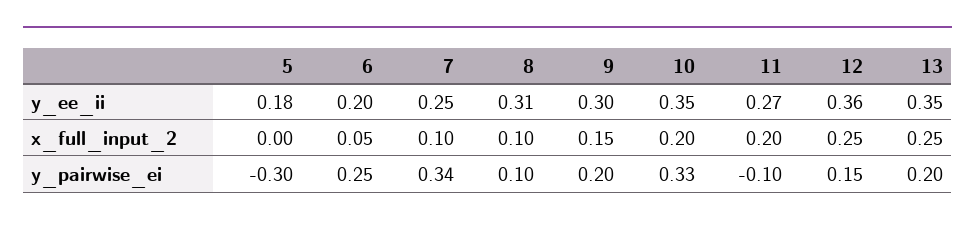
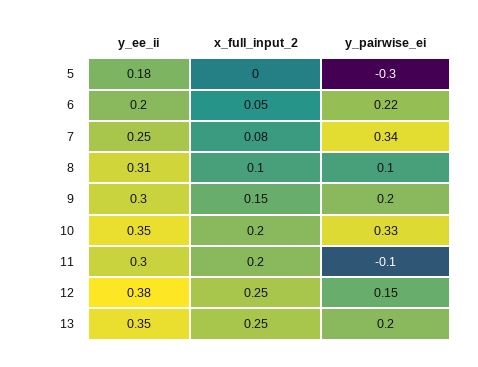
  {
    "5": {
      "y_ee_ii": 0.18,
      "x_full_input_2": 0,
      "y_pairwise_ei": -0.3
    },
    "6": {
      "y_ee_ii": 0.2,
      "x_full_input_2": 0.05,
-     "y_pairwise_ei": 0.25
+     "y_pairwise_ei": 0.22
    },
    "7": {
      "y_ee_ii": 0.25,
-     "x_full_input_2": 0.1,
+     "x_full_input_2": 0.08,
      "y_pairwise_ei": 0.34
    },
    "8": {
      "y_ee_ii": 0.31,
      "x_full_input_2": 0.1,
      "y_pairwise_ei": 0.1
    },
    "9": {
      "y_ee_ii": 0.3,
      "x_full_input_2": 0.15,
      "y_pairwise_ei": 0.2
    },
    "10": {
      "y_ee_ii": 0.35,
      "x_full_input_2": 0.2,
      "y_pairwise_ei": 0.33
    },
    "11": {
-     "y_ee_ii": 0.27,
+     "y_ee_ii": 0.3,
      "x_full_input_2": 0.2,
      "y_pairwise_ei": -0.1
    },
    "12": {
-     "y_ee_ii": 0.36,
+     "y_ee_ii": 0.38,
      "x_full_input_2": 0.25,
      "y_pairwise_ei": 0.15
    },
    "13": {
      "y_ee_ii": 0.35,
      "x_full_input_2": 0.25,
      "y_pairwise_ei": 0.2
    }
  }

